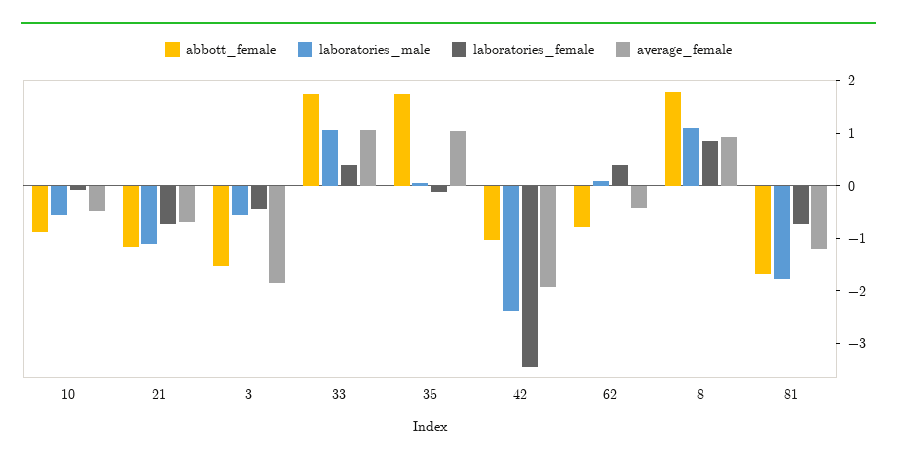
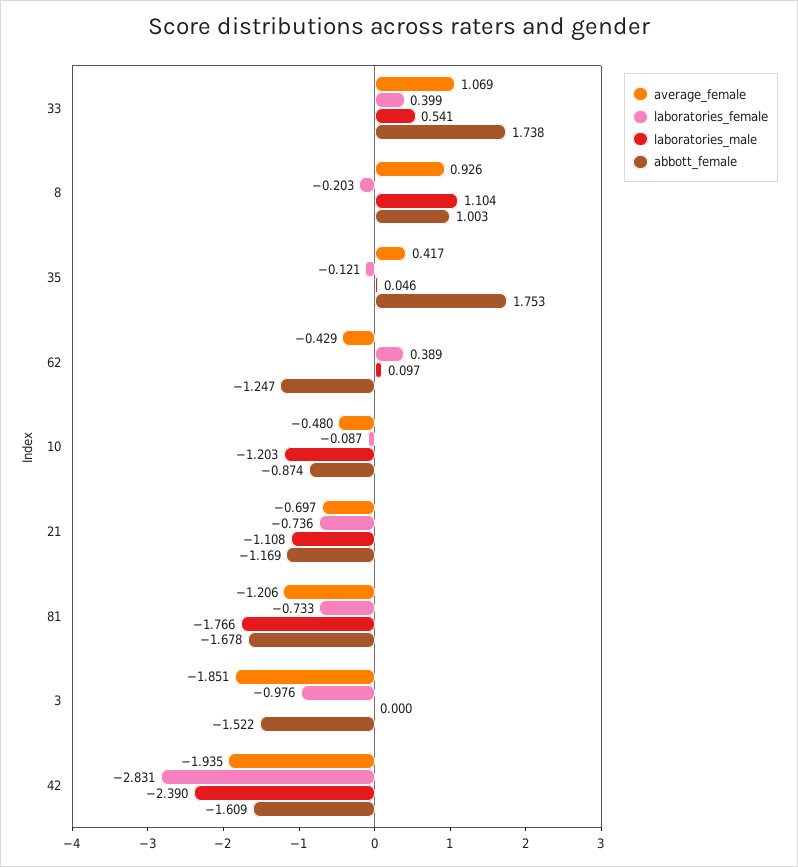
  {
    "abbott_female": {
      "10": -0.874,
      "21": -1.169,
      "3": -1.522,
      "33": 1.738,
      "35": 1.753,
-     "42": -1,
+     "42": -1.609,
-     "62": -0.8,
+     "62": -1.247,
-     "8": 1.8,
+     "8": 1.003,
      "81": -1.678
    },
    "laboratories_male": {
-     "10": -0.6,
+     "10": -1.203,
      "21": -1.108,
-     "3": -0.6,
+     "3": 0,
-     "33": 1,
+     "33": 0.541,
      "35": 0.046,
      "42": -2.39,
      "62": 0.097,
      "8": 1.104,
      "81": -1.766
    },
    "laboratories_female": {
      "10": -0.087,
      "21": -0.736,
-     "3": -0.4,
+     "3": -0.976,
      "33": 0.399,
      "35": -0.121,
-     "42": -3.4,
+     "42": -2.831,
      "62": 0.389,
-     "8": 0.8,
+     "8": -0.203,
      "81": -0.733
    },
    "average_female": {
      "10": -0.48,
      "21": -0.697,
      "3": -1.851,
      "33": 1.069,
-     "35": 1,
+     "35": 0.417,
      "42": -1.935,
      "62": -0.429,
      "8": 0.926,
      "81": -1.206
    }
  }

